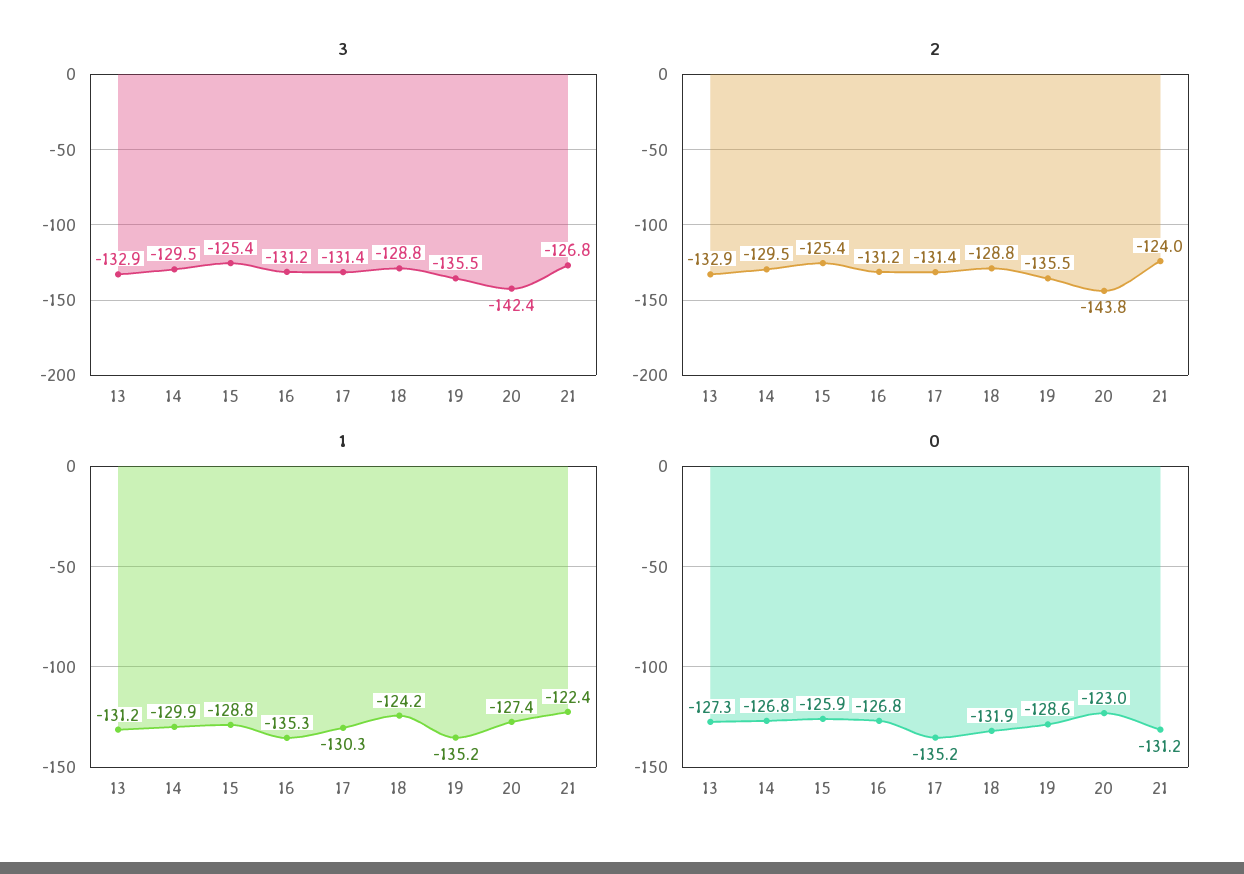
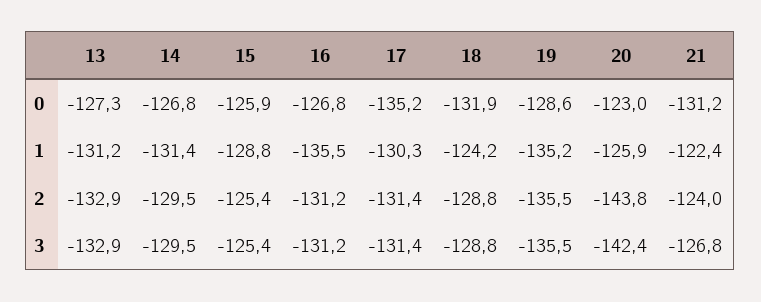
  {
    "3": {
      "13": -132.9,
      "14": -129.5,
      "15": -125.4,
      "16": -131.2,
      "17": -131.4,
      "18": -128.8,
      "19": -135.5,
      "20": -142.4,
      "21": -126.8
    },
    "2": {
      "13": -132.9,
      "14": -129.5,
      "15": -125.4,
      "16": -131.2,
      "17": -131.4,
      "18": -128.8,
      "19": -135.5,
      "20": -143.8,
      "21": -124
    },
    "1": {
      "13": -131.2,
-     "14": -129.9,
+     "14": -131.4,
      "15": -128.8,
-     "16": -135.3,
+     "16": -135.5,
      "17": -130.3,
      "18": -124.2,
      "19": -135.2,
-     "20": -127.4,
+     "20": -125.9,
      "21": -122.4
    },
    "0": {
      "13": -127.3,
      "14": -126.8,
      "15": -125.9,
      "16": -126.8,
      "17": -135.2,
      "18": -131.9,
      "19": -128.6,
      "20": -123,
      "21": -131.2
    }
  }

